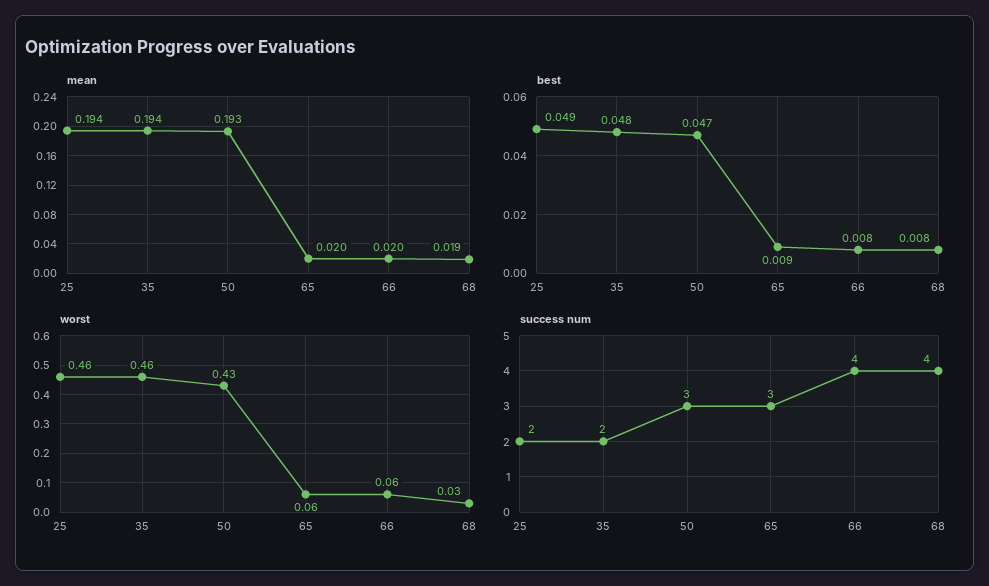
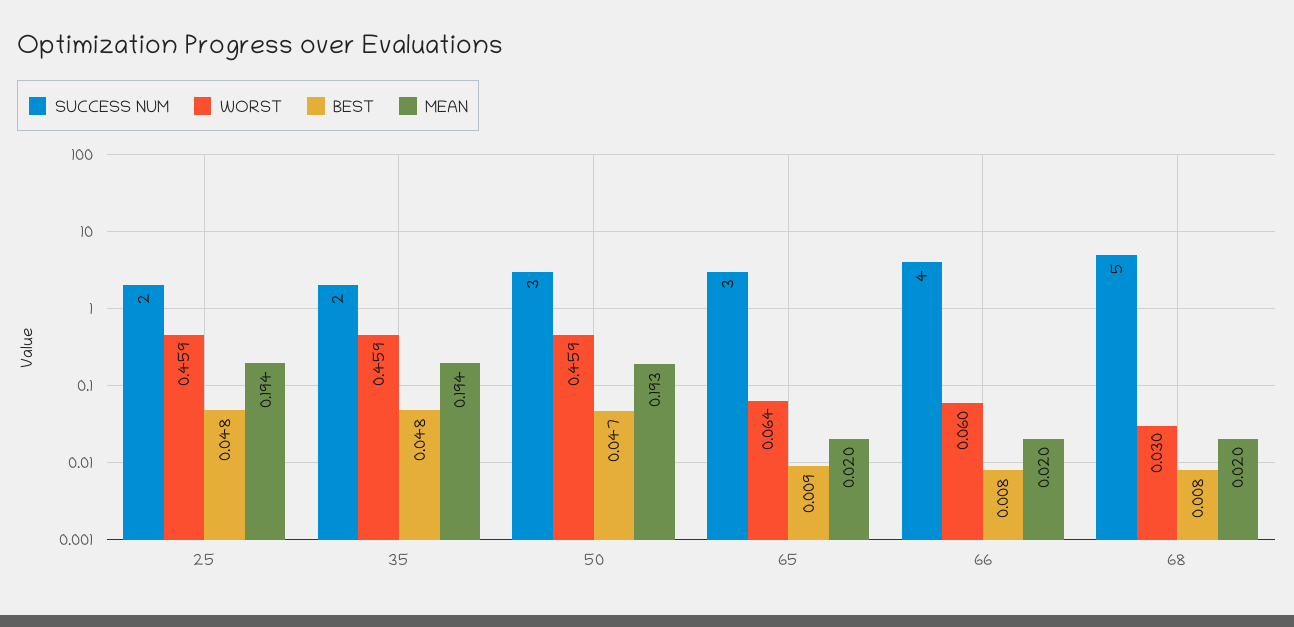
  {
    "mean": {
      "25": 0.194,
      "35": 0.194,
      "50": 0.193,
      "65": 0.02,
      "66": 0.02,
-     "68": 0.019
+     "68": 0.02
    },
    "best": {
-     "25": 0.049,
+     "25": 0.048,
      "35": 0.048,
      "50": 0.047,
      "65": 0.009,
      "66": 0.008,
      "68": 0.008
    },
    "worst": {
      "25": 0.459,
      "35": 0.459,
-     "50": 0.43,
+     "50": 0.459,
      "65": 0.064,
      "66": 0.06,
      "68": 0.03
    },
    "success num": {
      "25": 2,
      "35": 2,
      "50": 3,
      "65": 3,
      "66": 4,
-     "68": 4
+     "68": 5
    }
  }

